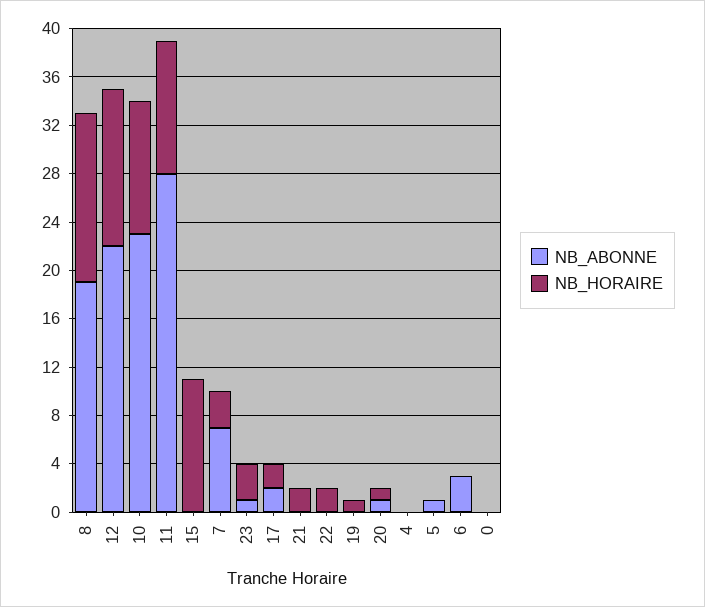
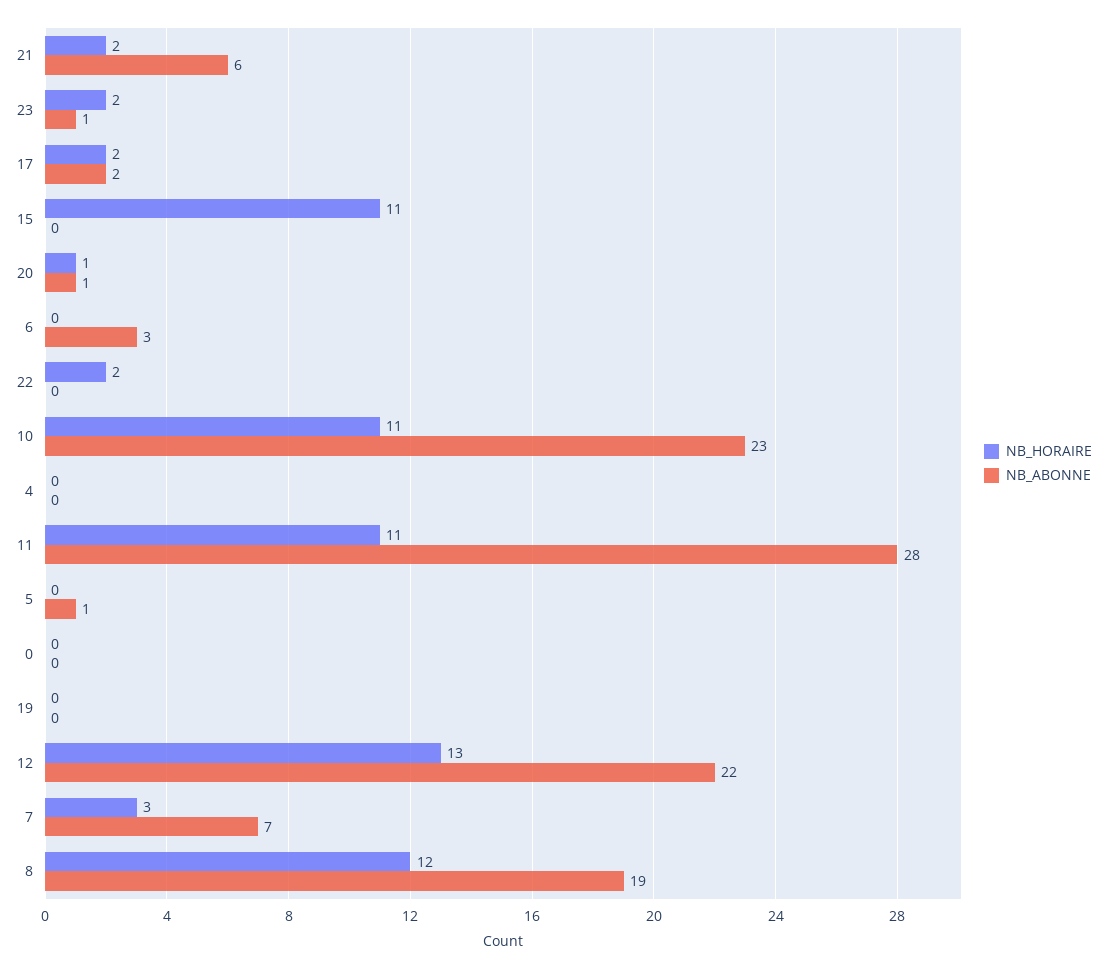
  {
    "NB_ABONNE": {
      "8": 19,
      "12": 22,
      "10": 23,
      "11": 28,
      "15": 0,
      "7": 7,
      "23": 1,
      "17": 2,
-     "21": 0,
+     "21": 6,
      "22": 0,
      "19": 0,
      "20": 1,
      "4": 0,
      "5": 1,
      "6": 3,
      "0": 0
    },
    "NB_HORAIRE": {
-     "8": 14,
+     "8": 12,
      "12": 13,
      "10": 11,
      "11": 11,
      "15": 11,
      "7": 3,
-     "23": 3,
+     "23": 2,
      "17": 2,
      "21": 2,
      "22": 2,
-     "19": 1,
+     "19": 0,
      "20": 1,
      "4": 0,
      "5": 0,
      "6": 0,
      "0": 0
    }
  }

